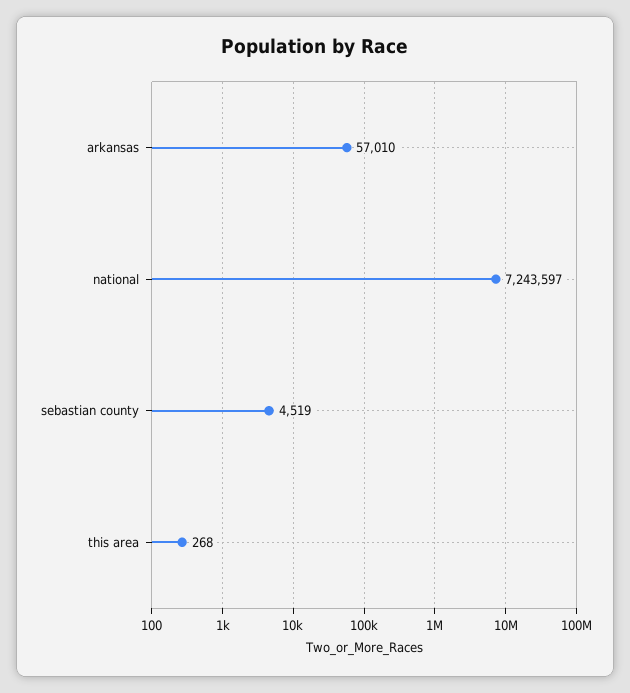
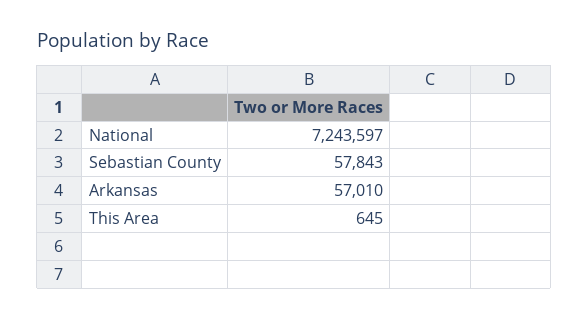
  {
    "arkansas": 57010,
    "national": 7243597,
-   "sebastian county": 4519,
+   "sebastian county": 57843,
-   "this area": 268
+   "this area": 645
  }

